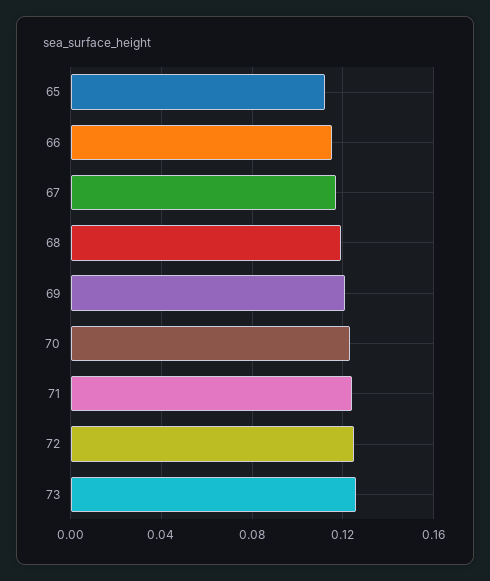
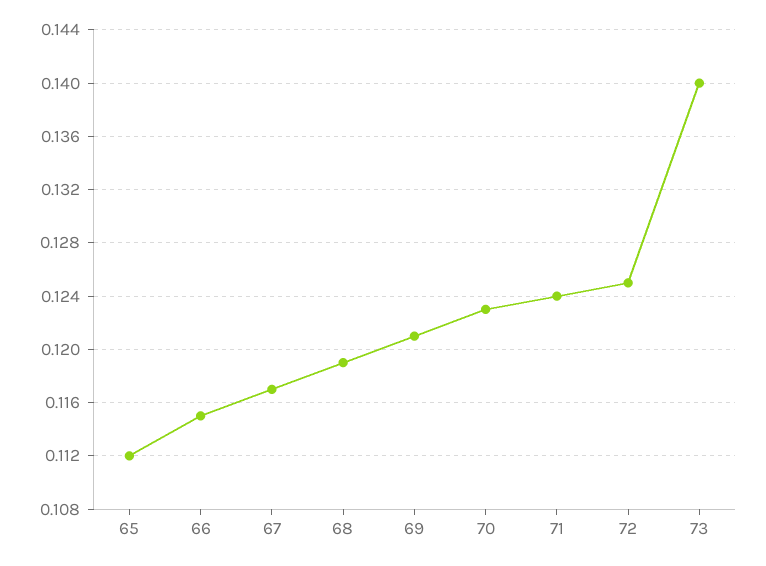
  {
    "65": 0.112,
    "66": 0.115,
    "67": 0.117,
    "68": 0.119,
    "69": 0.121,
    "70": 0.123,
    "71": 0.124,
    "72": 0.125,
-   "73": 0.125
+   "73": 0.14
  }

